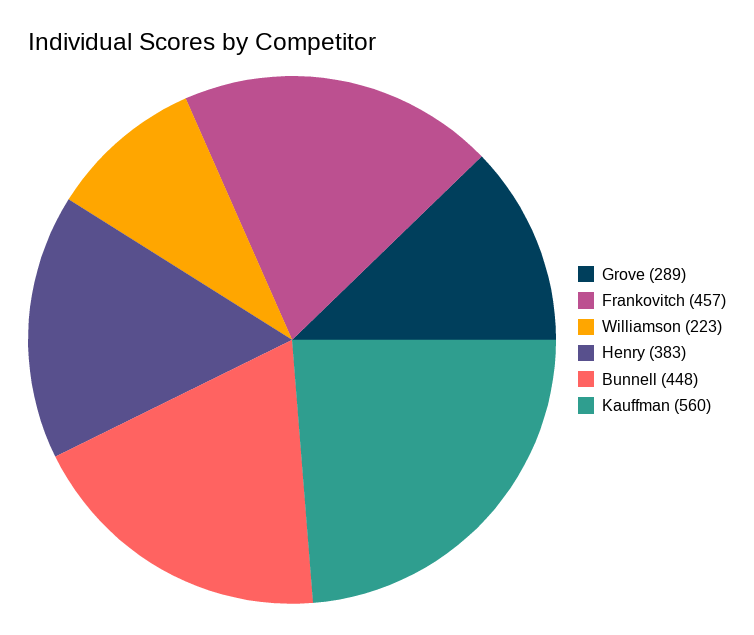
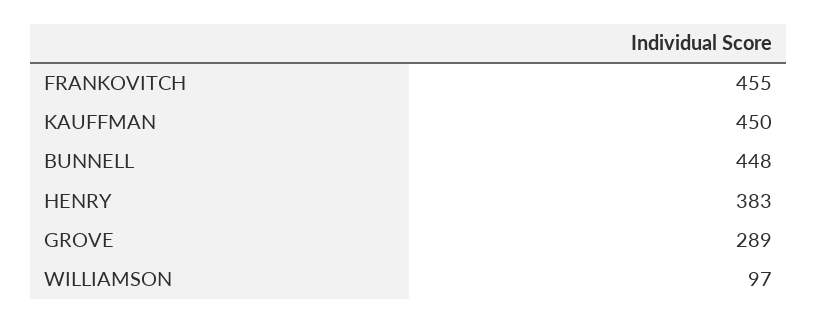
  {
    "Grove": 289,
-   "Frankovitch": 457,
+   "Frankovitch": 455,
-   "Williamson": 223,
+   "Williamson": 97,
    "Henry": 383,
    "Bunnell": 448,
-   "Kauffman": 560
+   "Kauffman": 450
  }

